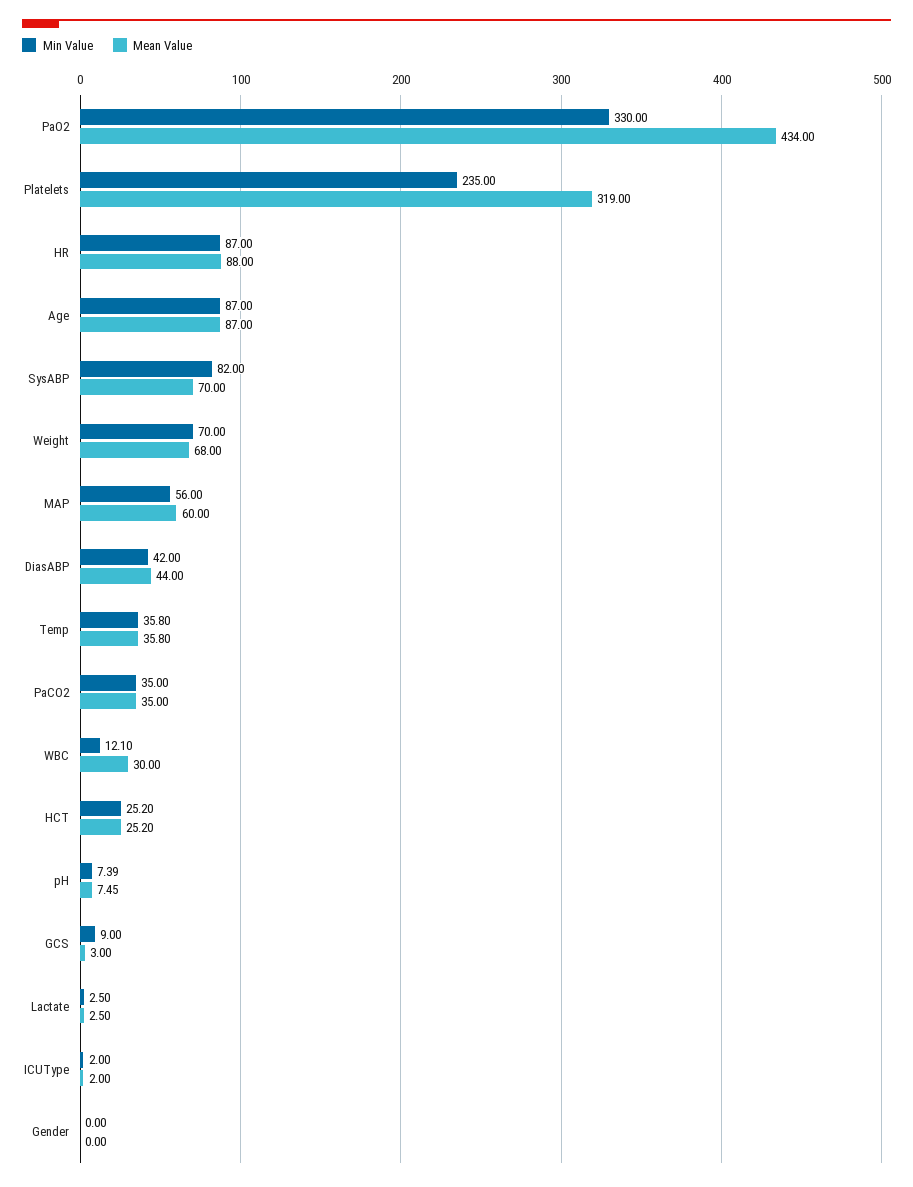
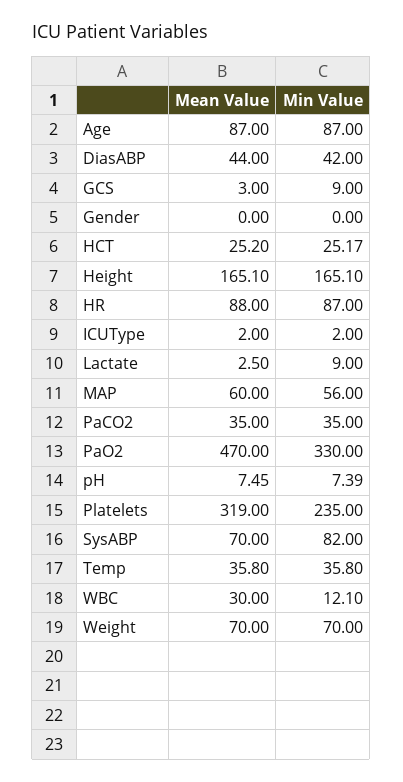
  {
    "Min Value": {
      "PaO2": 330,
      "Platelets": 235,
      "HR": 87,
      "Age": 87,
      "SysABP": 82,
      "Weight": 70,
      "MAP": 56,
      "DiasABP": 42,
      "Temp": 35.8,
      "PaCO2": 35,
      "WBC": 12.1,
-     "HCT": 25.2,
+     "HCT": 25.17,
      "pH": 7.39,
      "GCS": 9,
-     "Lactate": 2.5,
+     "Lactate": 9,
      "ICUType": 2,
-     "Gender": 0
+     "Gender": 0,
+     "Height": 165.1
    },
    "Mean Value": {
-     "PaO2": 434,
+     "PaO2": 470,
      "Platelets": 319,
      "HR": 88,
      "Age": 87,
      "SysABP": 70,
-     "Weight": 68,
+     "Weight": 70,
      "MAP": 60,
      "DiasABP": 44,
      "Temp": 35.8,
      "PaCO2": 35,
      "WBC": 30,
      "HCT": 25.2,
      "pH": 7.45,
      "GCS": 3,
      "Lactate": 2.5,
      "ICUType": 2,
-     "Gender": 0
+     "Gender": 0,
+     "Height": 165.1
    }
  }

